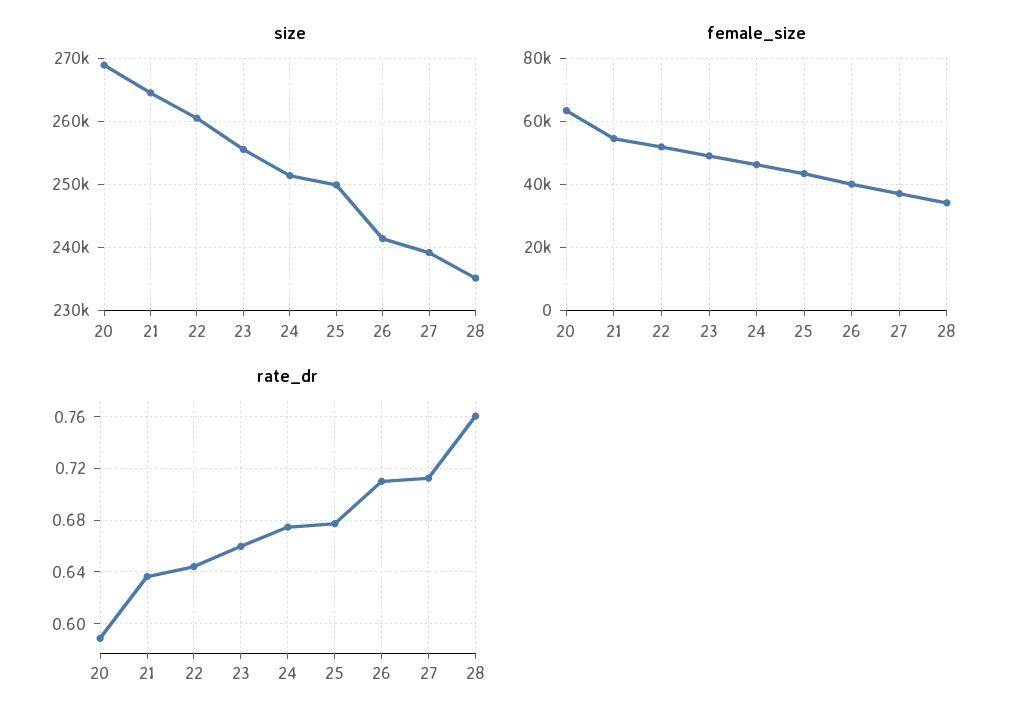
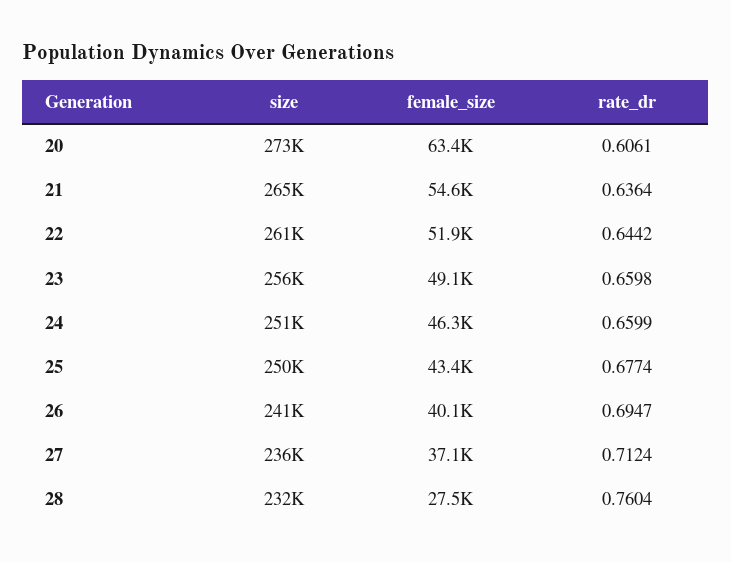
  {
    "size": {
-     "20": 269000,
+     "20": 273000,
      "21": 265000,
      "22": 261000,
      "23": 256000,
      "24": 251000,
      "25": 250000,
      "26": 241000,
-     "27": 239000,
+     "27": 236000,
-     "28": 235000
+     "28": 232000
    },
    "female_size": {
      "20": 63400,
      "21": 54600,
      "22": 51900,
      "23": 49100,
      "24": 46300,
      "25": 43400,
      "26": 40100,
      "27": 37100,
-     "28": 34000
+     "28": 27500
    },
    "rate_dr": {
-     "20": 0.59,
+     "20": 0.6061,
      "21": 0.6364,
      "22": 0.6442,
      "23": 0.6598,
-     "24": 0.675,
+     "24": 0.6599,
      "25": 0.6774,
-     "26": 0.71,
+     "26": 0.6947,
      "27": 0.7124,
      "28": 0.7604
    }
  }

